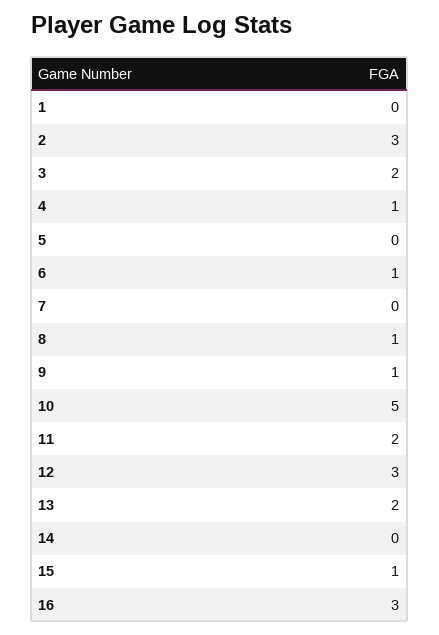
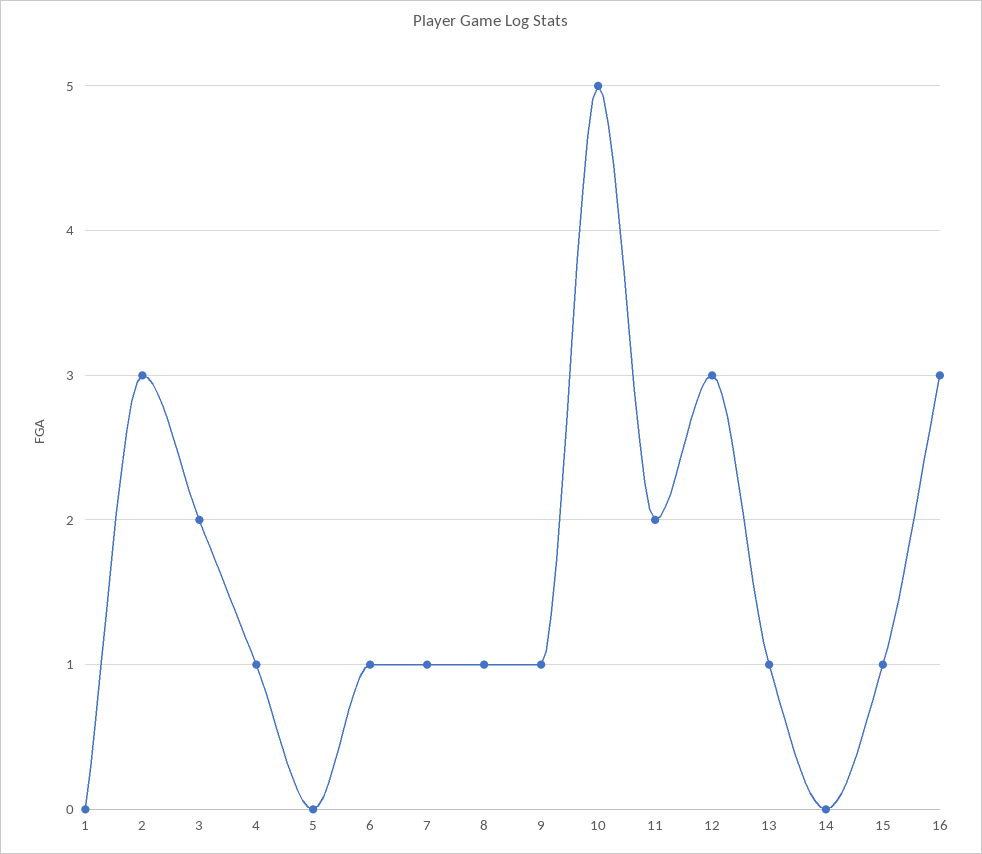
  {
    "1": 0,
    "2": 3,
    "3": 2,
    "4": 1,
    "5": 0,
    "6": 1,
-   "7": 0,
+   "7": 1,
    "8": 1,
    "9": 1,
    "10": 5,
    "11": 2,
    "12": 3,
-   "13": 2,
+   "13": 1,
    "14": 0,
    "15": 1,
    "16": 3
  }

